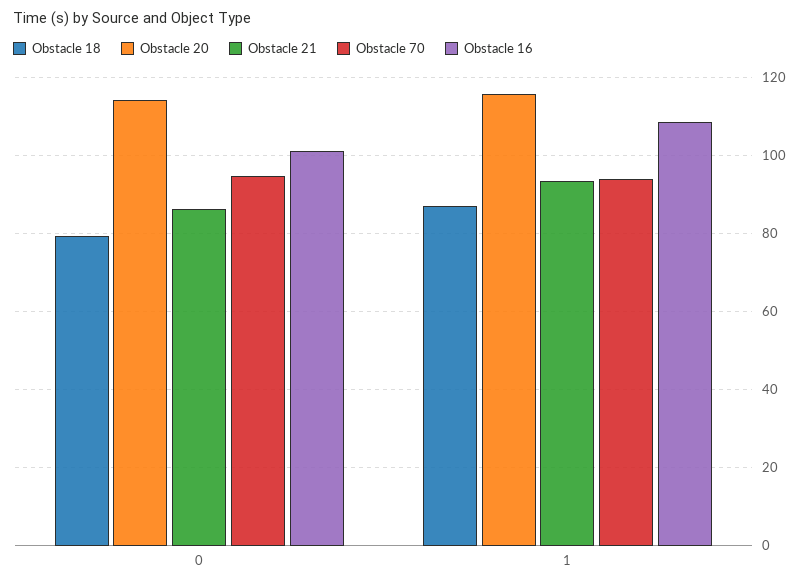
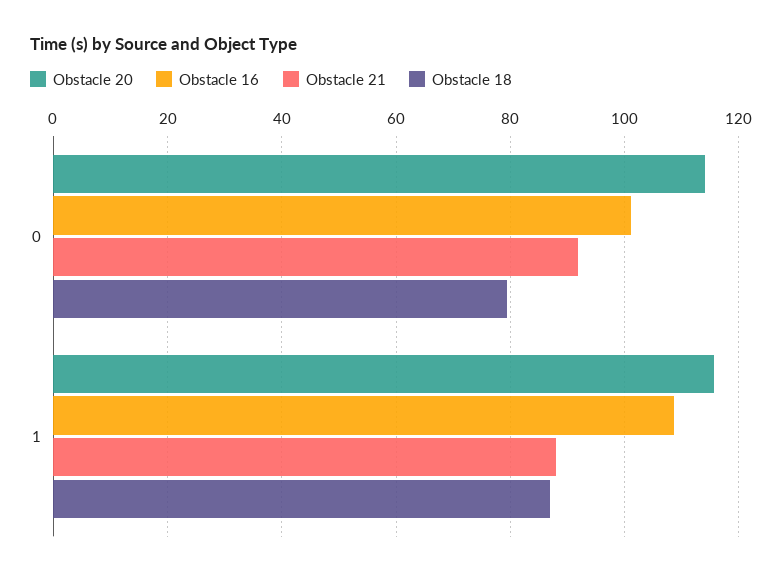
  {
    "Obstacle 18": {
      "0": 80,
      "1": 86
    },
    "Obstacle 20": {
      "0": 114,
      "1": 116
    },
    "Obstacle 21": {
-     "0": 86,
+     "0": 92,
-     "1": 94
+     "1": 88
    },
-   "Obstacle 70": {
-     "0": 94,
-     "1": 94
-   },
    "Obstacle 16": {
      "0": 102,
      "1": 108
    }
  }

